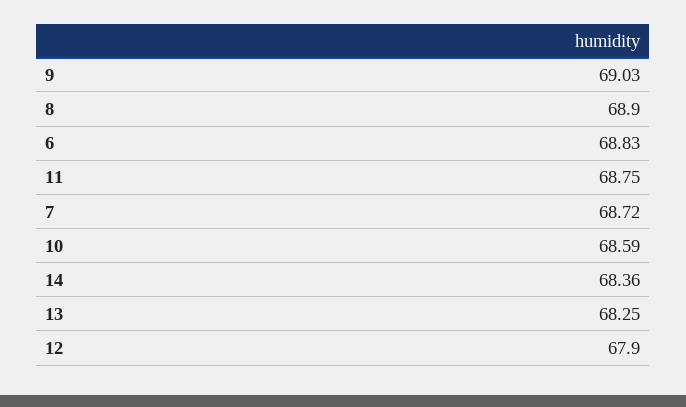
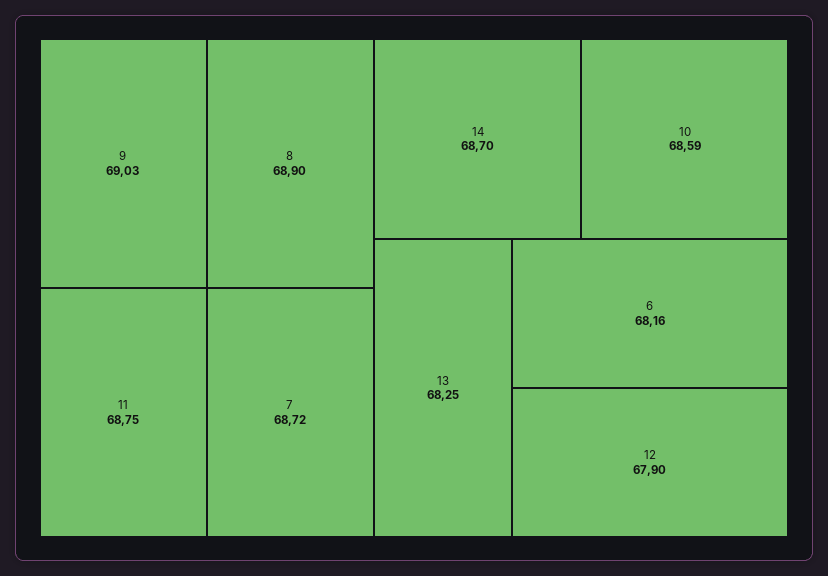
  {
    "9": 69.03,
    "8": 68.9,
-   "6": 68.83,
+   "6": 68.16,
    "11": 68.75,
    "7": 68.72,
    "10": 68.59,
-   "14": 68.36,
+   "14": 68.7,
    "13": 68.25,
    "12": 67.9
  }

